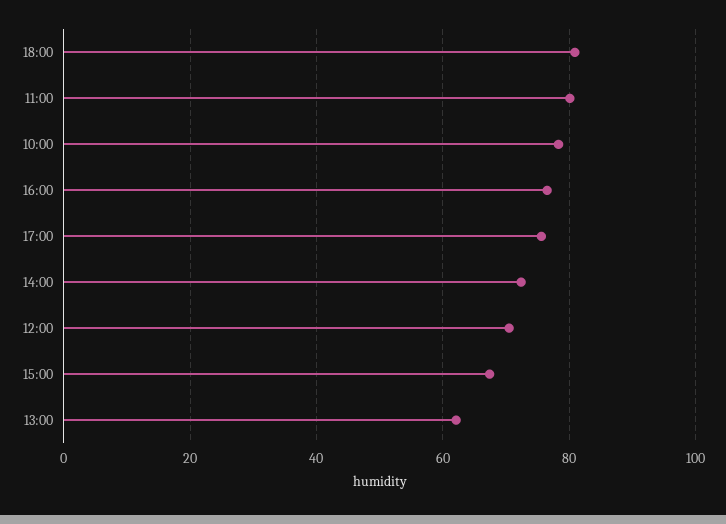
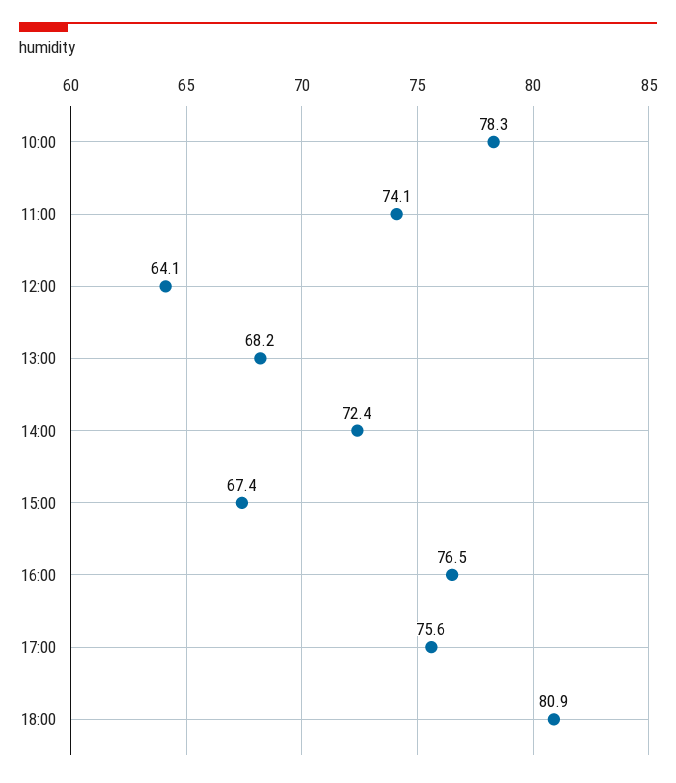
  {
    "18:00": 80.9,
-   "11:00": 80,
+   "11:00": 74.1,
    "10:00": 78.3,
    "16:00": 76.5,
    "17:00": 75.6,
    "14:00": 72.4,
-   "12:00": 70,
+   "12:00": 64.1,
    "15:00": 67.4,
-   "13:00": 62
+   "13:00": 68.2
  }

